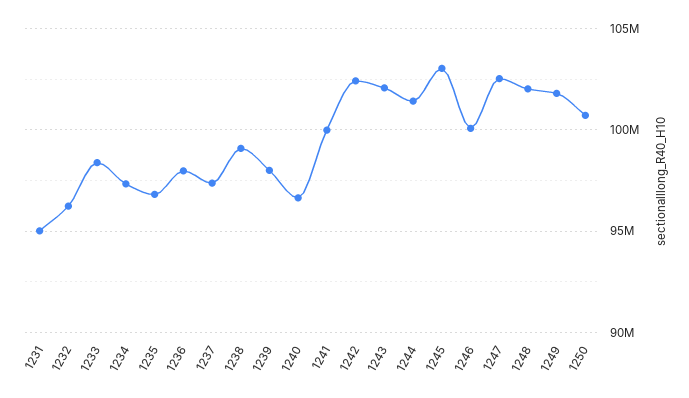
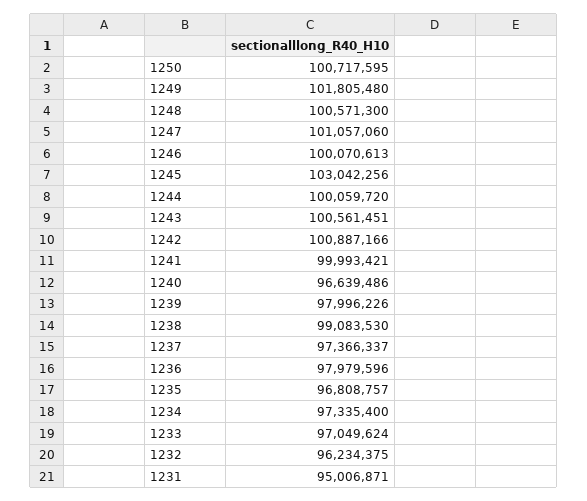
  {
    "1231": 95006871,
    "1232": 96234375,
-   "1233": 98500000,
+   "1233": 97049624,
    "1234": 97335400,
    "1235": 96808757,
    "1236": 97979596,
    "1237": 97366337,
    "1238": 99083530,
    "1239": 97996226,
    "1240": 96639486,
    "1241": 99993421,
-   "1242": 102500000,
+   "1242": 100887166,
-   "1243": 102000000,
+   "1243": 100561451,
-   "1244": 101500000,
+   "1244": 100059720,
    "1245": 103042256,
    "1246": 100070613,
-   "1247": 102500000,
+   "1247": 101057060,
-   "1248": 102000000,
+   "1248": 100571300,
    "1249": 101805480,
    "1250": 100717595
  }

